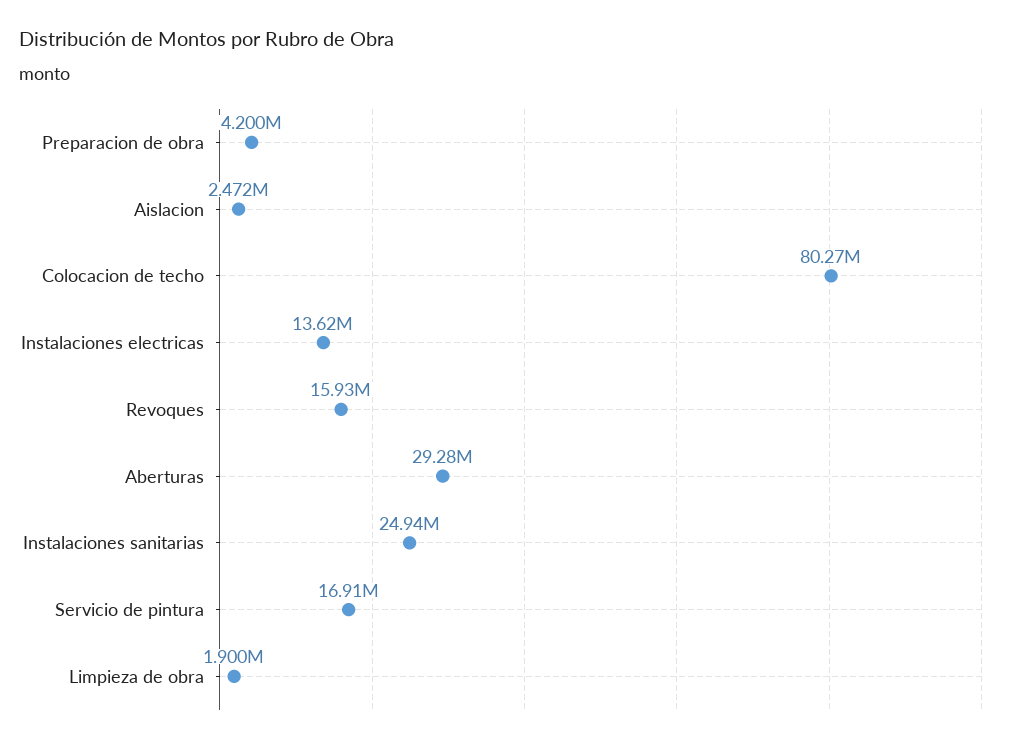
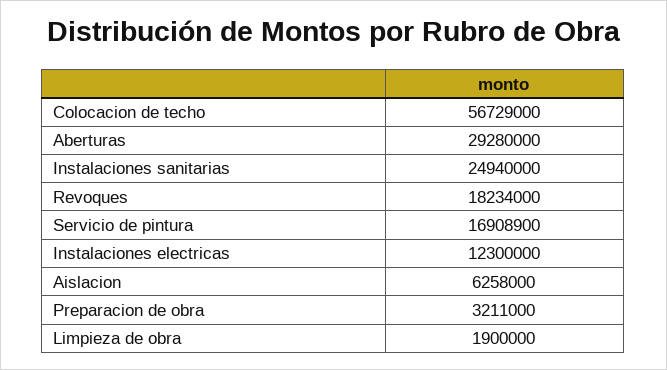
  {
-   "Preparacion de obra": 4200000,
+   "Preparacion de obra": 3211000,
-   "Aislacion": 2472000,
+   "Aislacion": 6258000,
-   "Colocacion de techo": 80270000,
+   "Colocacion de techo": 56729000,
-   "Instalaciones electricas": 13620000,
+   "Instalaciones electricas": 12300000,
-   "Revoques": 15930000,
+   "Revoques": 18234000,
    "Aberturas": 29280000,
    "Instalaciones sanitarias": 24940000,
    "Servicio de pintura": 16908900,
    "Limpieza de obra": 1900000
  }

